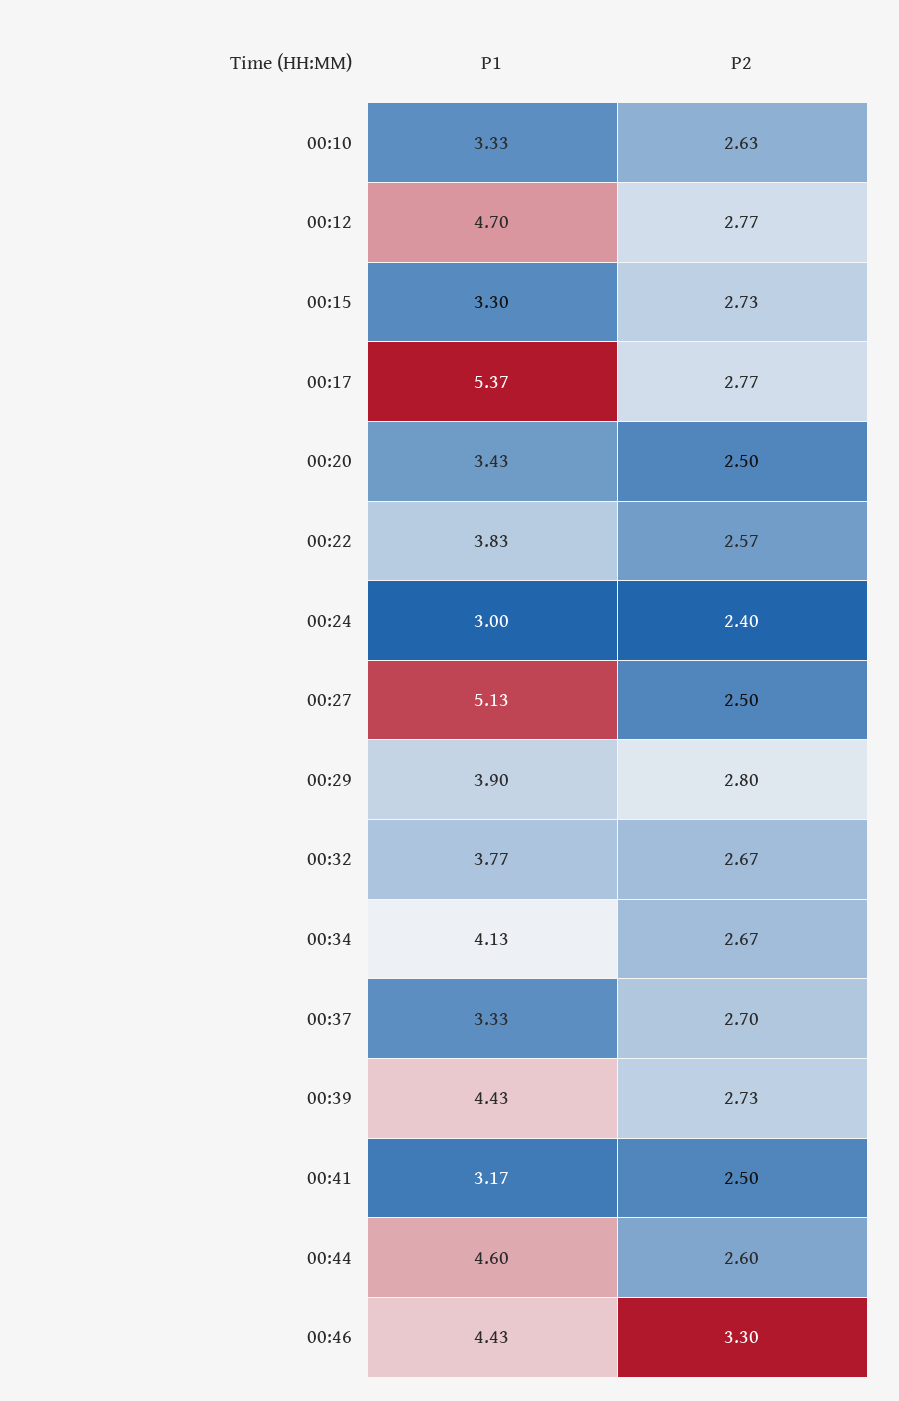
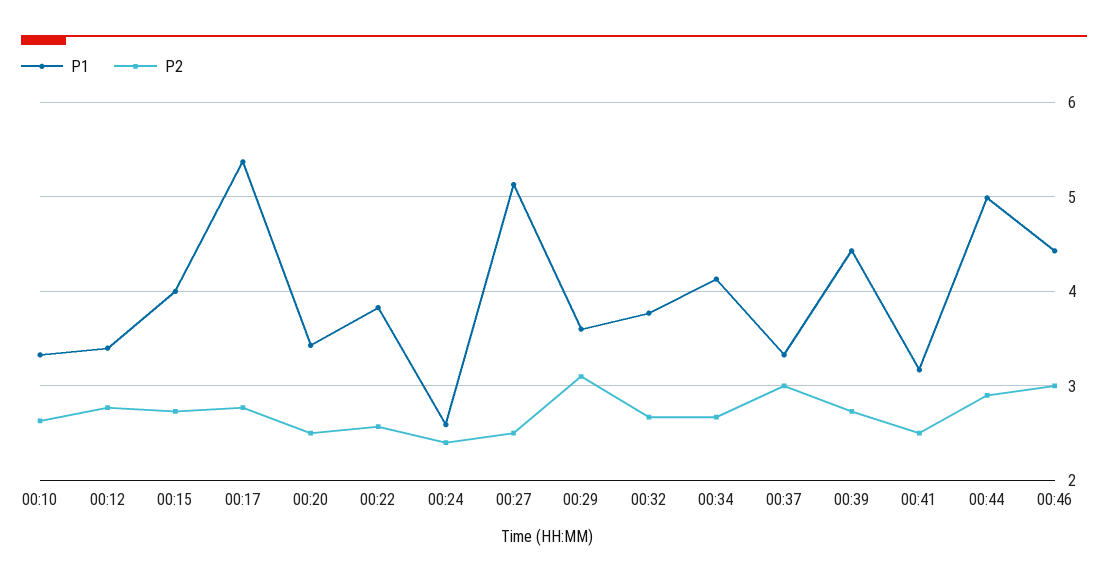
  {
    "P1": {
      "00:10": 3.33,
-     "00:12": 4.7,
+     "00:12": 3.4,
-     "00:15": 3.3,
+     "00:15": 4,
      "00:17": 5.37,
      "00:20": 3.43,
      "00:22": 3.83,
-     "00:24": 3,
+     "00:24": 2.6,
      "00:27": 5.13,
-     "00:29": 3.9,
+     "00:29": 3.6,
      "00:32": 3.77,
      "00:34": 4.13,
      "00:37": 3.33,
      "00:39": 4.43,
      "00:41": 3.17,
-     "00:44": 4.6,
+     "00:44": 5,
      "00:46": 4.43
    },
    "P2": {
      "00:10": 2.63,
      "00:12": 2.77,
      "00:15": 2.73,
      "00:17": 2.77,
      "00:20": 2.5,
      "00:22": 2.57,
      "00:24": 2.4,
      "00:27": 2.5,
-     "00:29": 2.8,
+     "00:29": 3.1,
      "00:32": 2.67,
      "00:34": 2.67,
-     "00:37": 2.7,
+     "00:37": 3,
      "00:39": 2.73,
      "00:41": 2.5,
-     "00:44": 2.6,
+     "00:44": 2.9,
-     "00:46": 3.3
+     "00:46": 3
    }
  }

